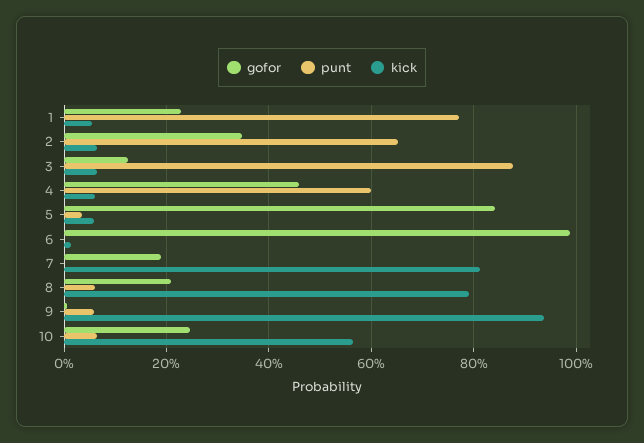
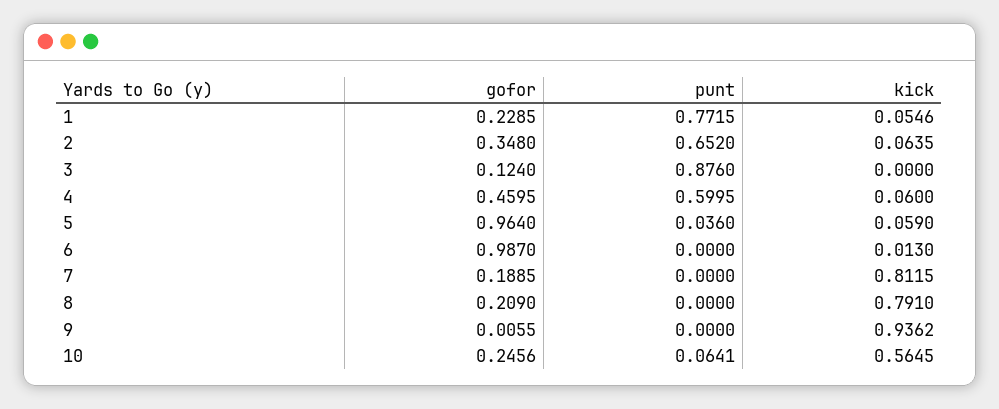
  {
    "gofor": {
      "1": 0.2285,
      "2": 0.348,
      "3": 0.124,
      "4": 0.4595,
-     "5": 0.84,
+     "5": 0.964,
      "6": 0.987,
      "7": 0.1885,
      "8": 0.209,
      "9": 0.0055,
      "10": 0.2456
    },
    "punt": {
      "1": 0.7715,
      "2": 0.652,
      "3": 0.876,
      "4": 0.5995,
      "5": 0.036,
      "6": 0,
      "7": 0,
-     "8": 0.06,
+     "8": 0,
-     "9": 0.06,
+     "9": 0,
      "10": 0.0641
    },
    "kick": {
      "1": 0.0546,
      "2": 0.0635,
-     "3": 0.06,
+     "3": 0,
      "4": 0.06,
      "5": 0.059,
      "6": 0.013,
      "7": 0.8115,
      "8": 0.791,
      "9": 0.9362,
      "10": 0.5645
    }
  }

